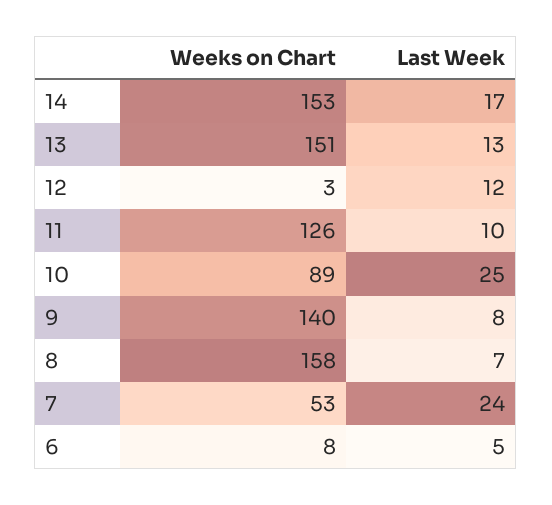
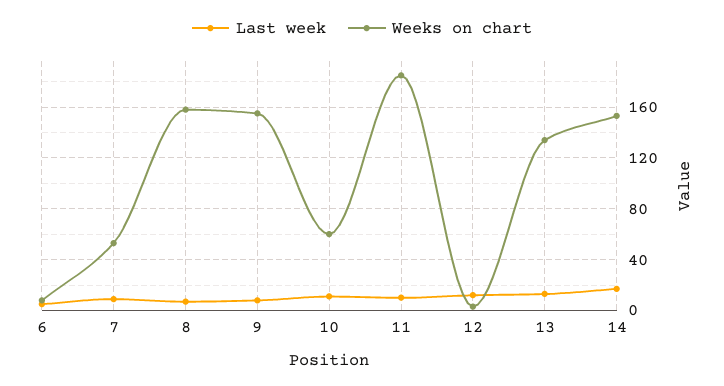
  {
    "Weeks on Chart": {
      "14": 153,
-     "13": 151,
+     "13": 135,
      "12": 3,
-     "11": 126,
+     "11": 185,
-     "10": 89,
+     "10": 60,
-     "9": 140,
+     "9": 155,
      "8": 158,
      "7": 53,
      "6": 8
    },
    "Last Week": {
      "14": 17,
      "13": 13,
      "12": 12,
      "11": 10,
-     "10": 25,
+     "10": 10,
      "9": 8,
      "8": 7,
-     "7": 24,
+     "7": 10,
      "6": 5
    }
  }

